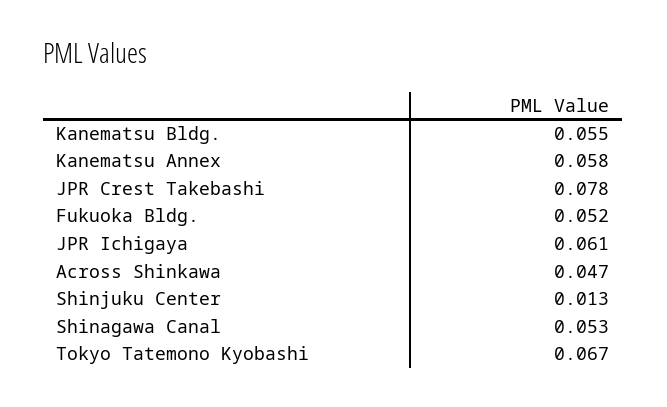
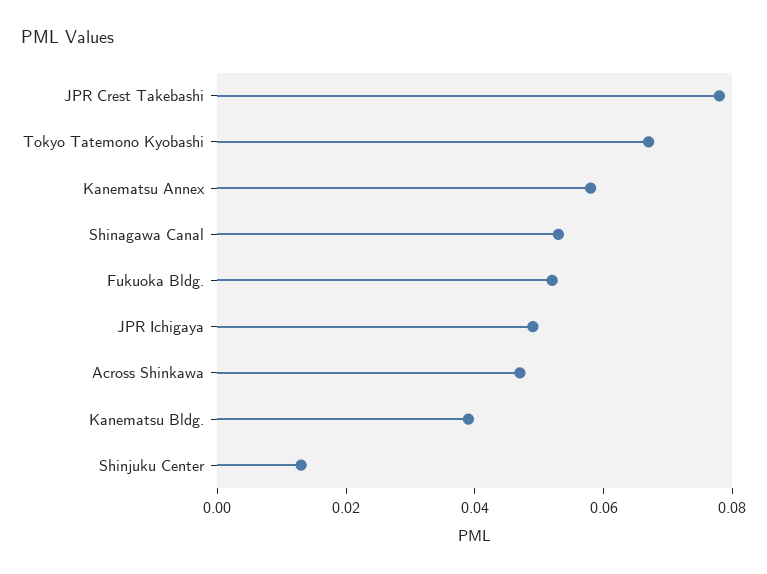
  {
-   "Kanematsu Bldg.": 0.055,
+   "Kanematsu Bldg.": 0.04,
    "Kanematsu Annex": 0.058,
    "JPR Crest Takebashi": 0.078,
    "Fukuoka Bldg.": 0.052,
-   "JPR Ichigaya": 0.061,
+   "JPR Ichigaya": 0.05,
    "Across Shinkawa": 0.047,
    "Shinjuku Center": 0.013,
    "Shinagawa Canal": 0.053,
    "Tokyo Tatemono Kyobashi": 0.067
  }

